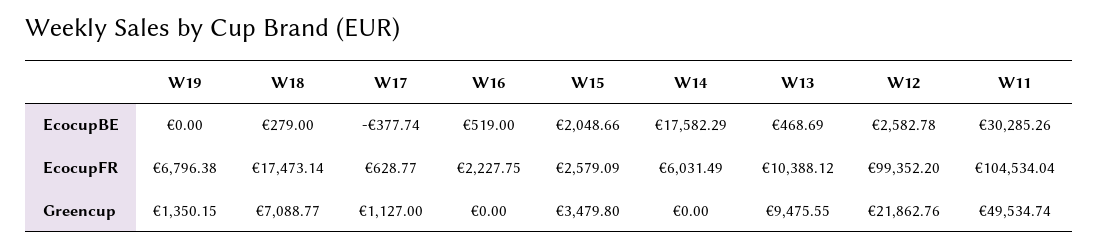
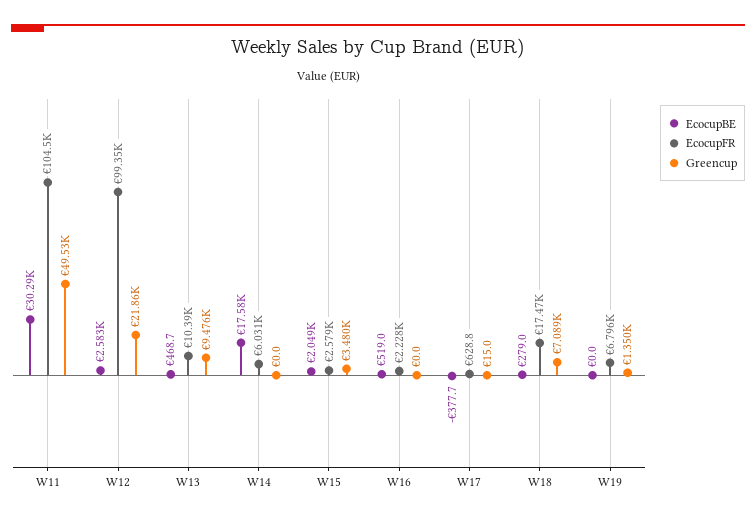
  {
    "EcocupBE": {
      "W19": 0,
      "W18": 279,
      "W17": -377.74,
      "W16": 519,
      "W15": 2048.66,
      "W14": 17582.29,
      "W13": 468.69,
      "W12": 2582.78,
      "W11": 30285.26
    },
    "EcocupFR": {
      "W19": 6796.38,
      "W18": 17473.14,
      "W17": 628.77,
      "W16": 2227.75,
      "W15": 2579.09,
      "W14": 6031.49,
      "W13": 10388.12,
      "W12": 99352.2,
      "W11": 104534.04
    },
    "Greencup": {
      "W19": 1350.15,
      "W18": 7088.77,
-     "W17": 1127,
+     "W17": 15,
      "W16": 0,
      "W15": 3479.8,
      "W14": 0,
      "W13": 9475.55,
      "W12": 21862.76,
      "W11": 49534.74
    }
  }

